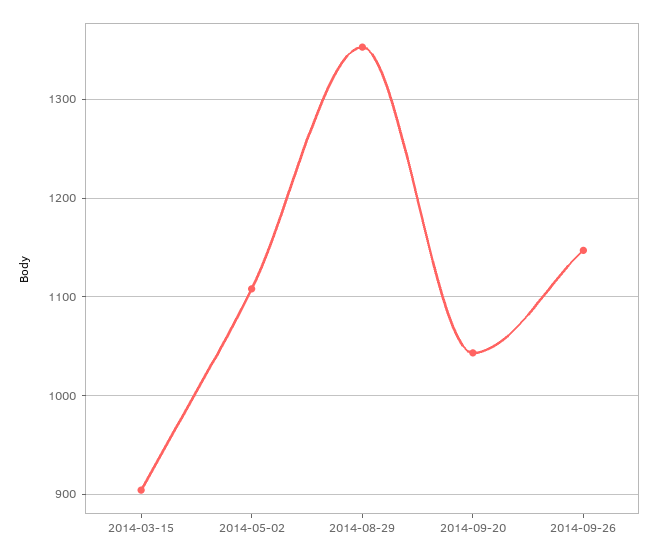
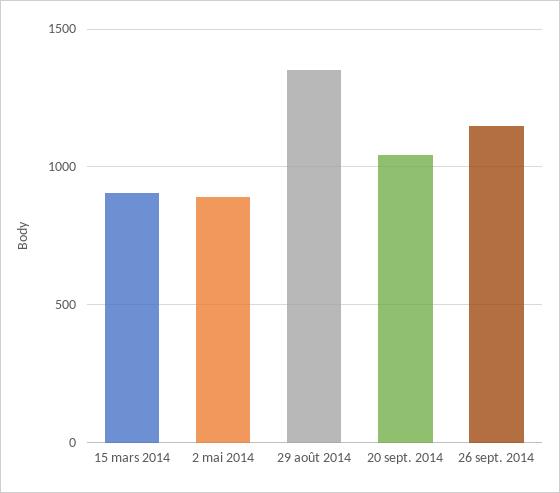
  {
    "2014-03-15": 900,
-   "2014-05-02": 1110,
+   "2014-05-02": 900,
    "2014-08-29": 1350,
    "2014-09-20": 1040,
    "2014-09-26": 1150
  }

